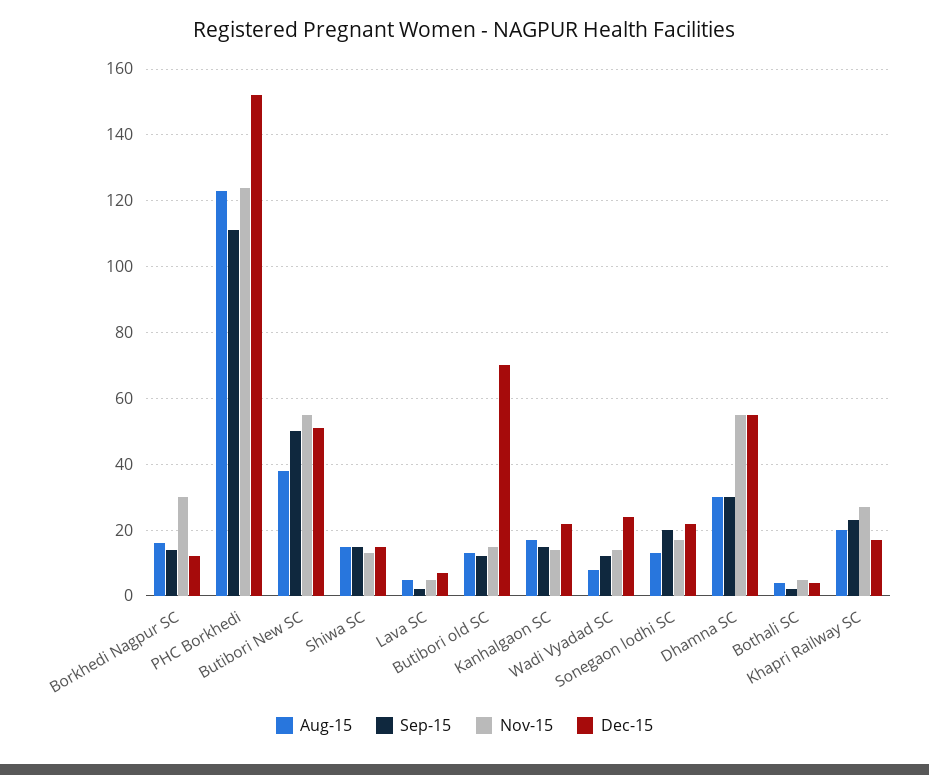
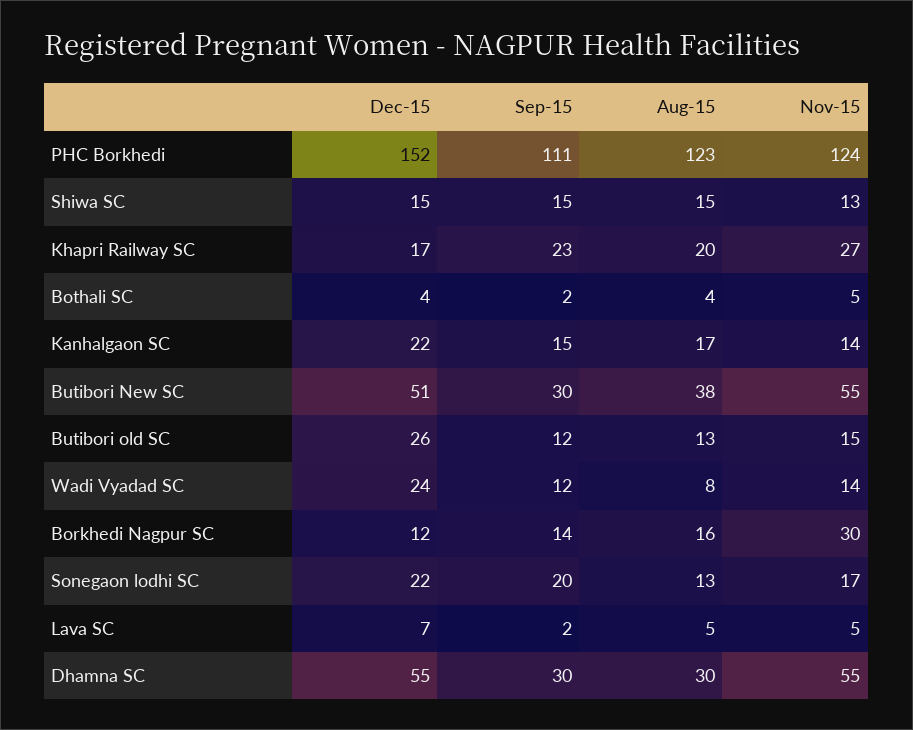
  {
    "Aug-15": {
      "Borkhedi Nagpur SC": 16,
      "PHC Borkhedi": 123,
      "Butibori New SC": 38,
      "Shiwa SC": 15,
      "Lava SC": 5,
      "Butibori old SC": 13,
      "Kanhalgaon SC": 17,
      "Wadi Vyadad SC": 8,
      "Sonegaon lodhi SC": 13,
      "Dhamna SC": 30,
      "Bothali SC": 4,
      "Khapri Railway SC": 20
    },
    "Sep-15": {
      "Borkhedi Nagpur SC": 14,
      "PHC Borkhedi": 111,
-     "Butibori New SC": 50,
+     "Butibori New SC": 30,
      "Shiwa SC": 15,
      "Lava SC": 2,
      "Butibori old SC": 12,
      "Kanhalgaon SC": 15,
      "Wadi Vyadad SC": 12,
      "Sonegaon lodhi SC": 20,
      "Dhamna SC": 30,
      "Bothali SC": 2,
      "Khapri Railway SC": 23
    },
    "Nov-15": {
      "Borkhedi Nagpur SC": 30,
      "PHC Borkhedi": 124,
      "Butibori New SC": 55,
      "Shiwa SC": 13,
      "Lava SC": 5,
      "Butibori old SC": 15,
      "Kanhalgaon SC": 14,
      "Wadi Vyadad SC": 14,
      "Sonegaon lodhi SC": 17,
      "Dhamna SC": 55,
      "Bothali SC": 5,
      "Khapri Railway SC": 27
    },
    "Dec-15": {
      "Borkhedi Nagpur SC": 12,
      "PHC Borkhedi": 152,
      "Butibori New SC": 51,
      "Shiwa SC": 15,
      "Lava SC": 7,
-     "Butibori old SC": 70,
+     "Butibori old SC": 26,
      "Kanhalgaon SC": 22,
      "Wadi Vyadad SC": 24,
      "Sonegaon lodhi SC": 22,
      "Dhamna SC": 55,
      "Bothali SC": 4,
      "Khapri Railway SC": 17
    }
  }

